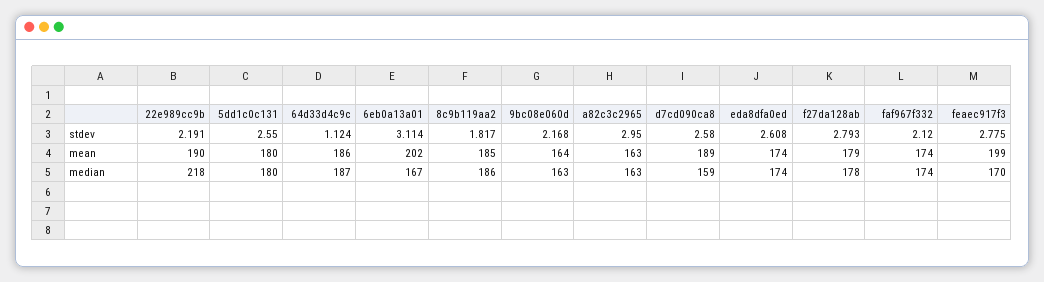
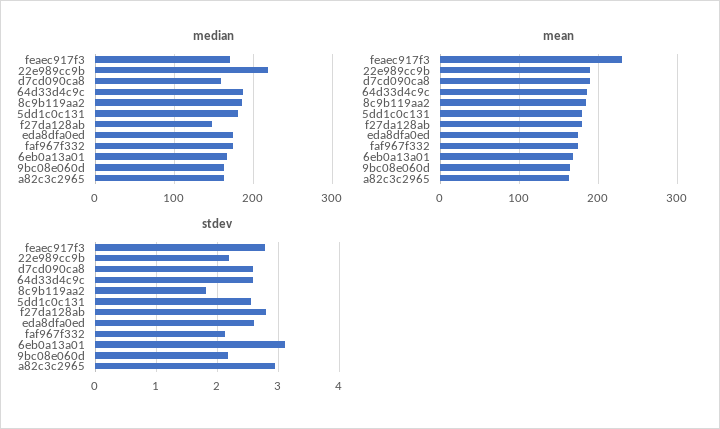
  {
    "stdev": {
      "22e989cc9b": 2.191,
      "5dd1c0c131": 2.55,
-     "64d33d4c9c": 1.124,
+     "64d33d4c9c": 2.6,
      "6eb0a13a01": 3.114,
      "8c9b119aa2": 1.817,
      "9bc08e060d": 2.168,
      "a82c3c2965": 2.95,
      "d7cd090ca8": 2.58,
      "eda8dfa0ed": 2.608,
      "f27da128ab": 2.793,
      "faf967f332": 2.12,
      "feaec917f3": 2.775
    },
    "mean": {
      "22e989cc9b": 190,
      "5dd1c0c131": 180,
      "64d33d4c9c": 186,
-     "6eb0a13a01": 202,
+     "6eb0a13a01": 170,
      "8c9b119aa2": 185,
      "9bc08e060d": 164,
      "a82c3c2965": 163,
      "d7cd090ca8": 189,
      "eda8dfa0ed": 174,
      "f27da128ab": 179,
      "faf967f332": 174,
-     "feaec917f3": 199
+     "feaec917f3": 230
    },
    "median": {
      "22e989cc9b": 218,
      "5dd1c0c131": 180,
      "64d33d4c9c": 187,
      "6eb0a13a01": 167,
      "8c9b119aa2": 186,
      "9bc08e060d": 163,
      "a82c3c2965": 163,
      "d7cd090ca8": 159,
      "eda8dfa0ed": 174,
-     "f27da128ab": 178,
+     "f27da128ab": 150,
      "faf967f332": 174,
      "feaec917f3": 170
    }
  }

